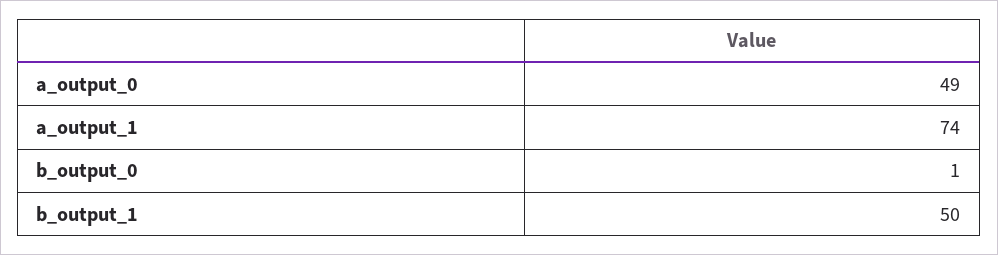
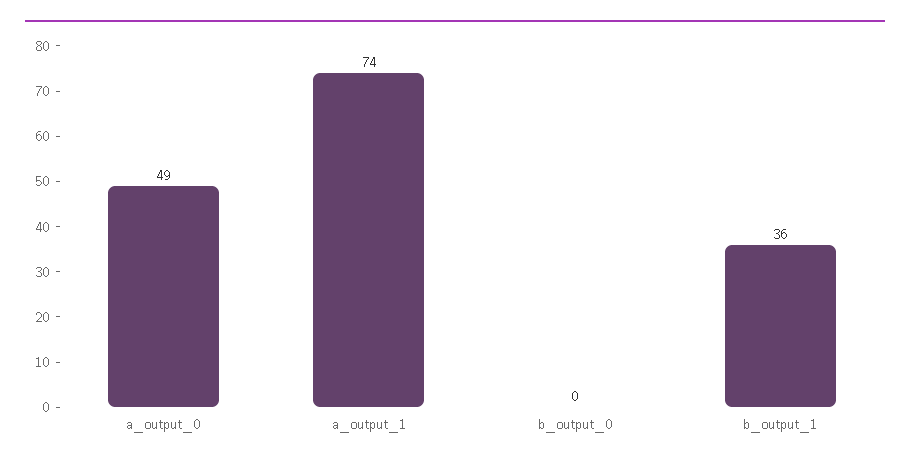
  {
    "a_output_0": 49,
    "a_output_1": 74,
-   "b_output_0": 1,
+   "b_output_0": 0,
-   "b_output_1": 50
+   "b_output_1": 36
  }

